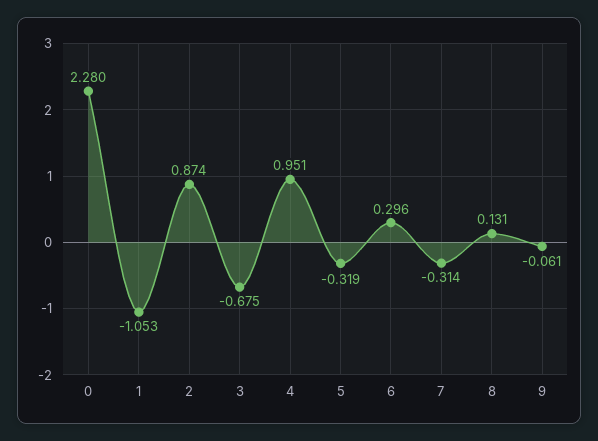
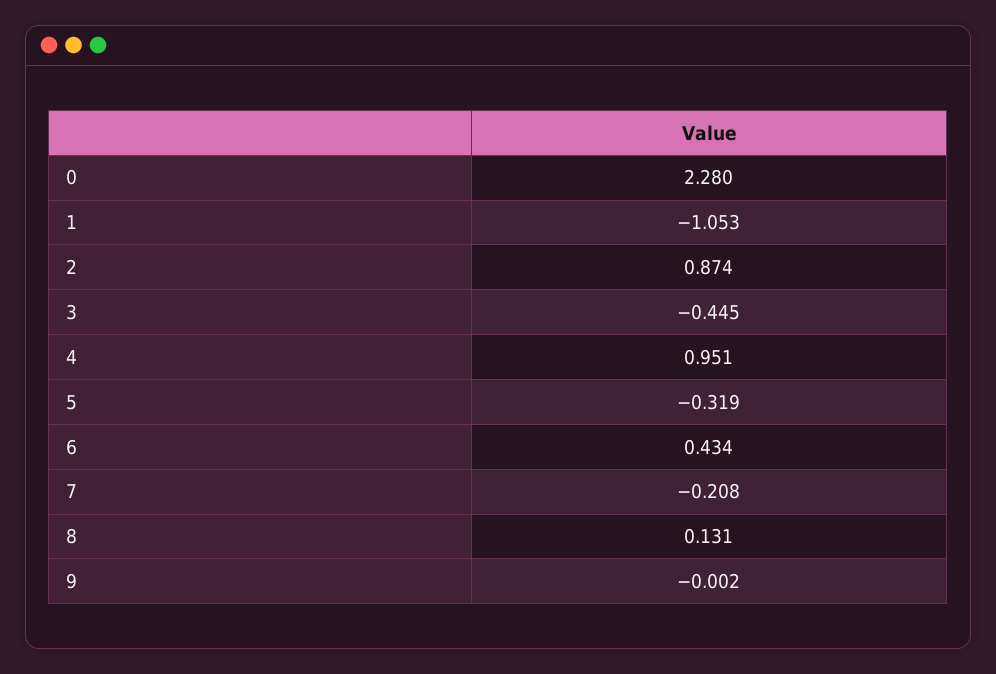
  {
    "0": 2.28,
    "1": -1.053,
    "2": 0.874,
-   "3": -0.675,
+   "3": -0.445,
    "4": 0.951,
    "5": -0.319,
-   "6": 0.296,
+   "6": 0.434,
-   "7": -0.314,
+   "7": -0.208,
    "8": 0.131,
-   "9": -0.061
+   "9": -0.002
  }

